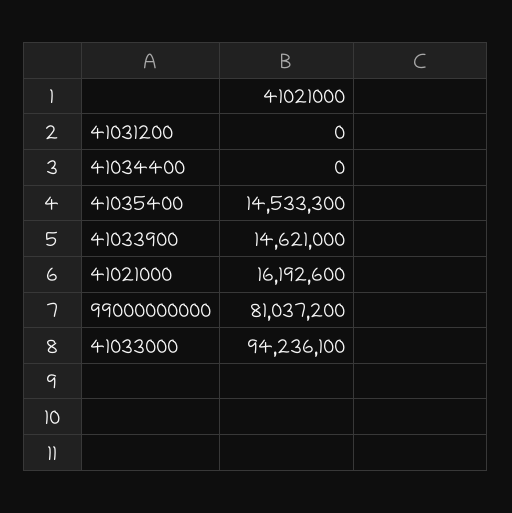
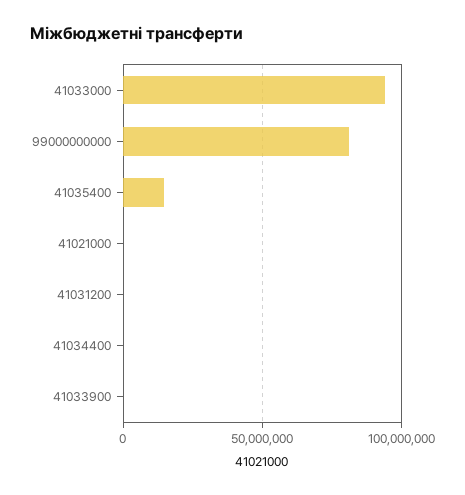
  {
    "41031200": 0,
    "41034400": 0,
    "41035400": 14533300,
-   "41033900": 14621000,
+   "41033900": 0,
-   "41021000": 16192600,
+   "41021000": 0,
    "99000000000": 81037200,
    "41033000": 94236100
  }

